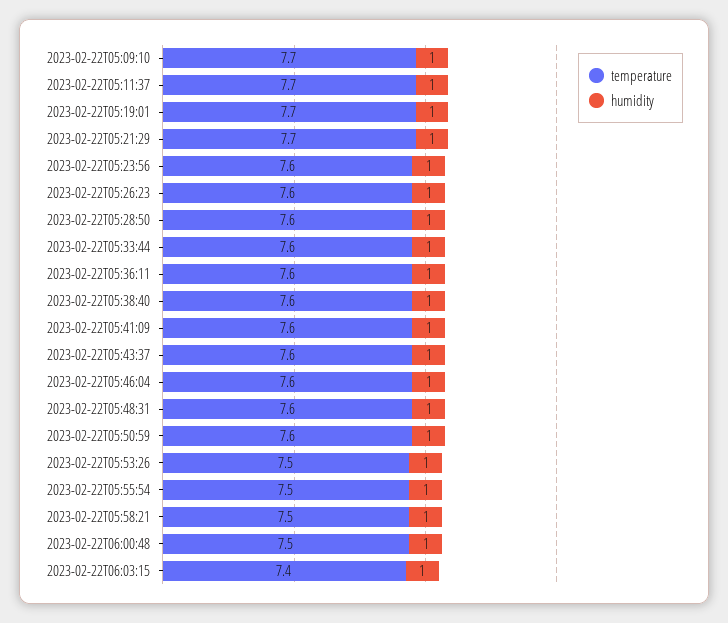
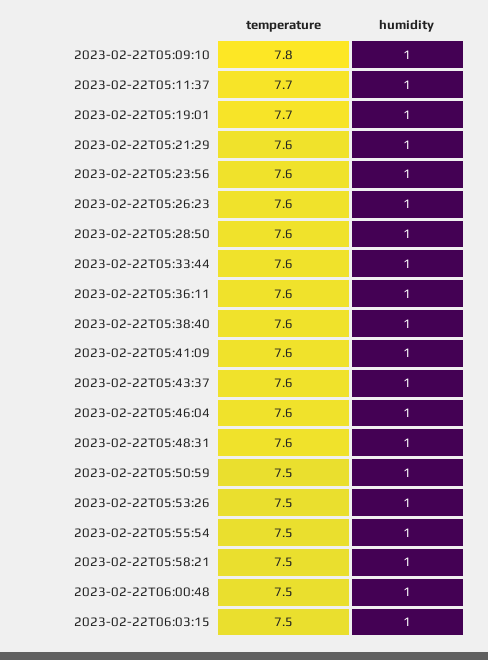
  {
    "temperature": {
-     "2023-02-22T05:09:10": 7.7,
+     "2023-02-22T05:09:10": 7.8,
      "2023-02-22T05:11:37": 7.7,
      "2023-02-22T05:19:01": 7.7,
-     "2023-02-22T05:21:29": 7.7,
+     "2023-02-22T05:21:29": 7.6,
      "2023-02-22T05:23:56": 7.6,
      "2023-02-22T05:26:23": 7.6,
      "2023-02-22T05:28:50": 7.6,
      "2023-02-22T05:33:44": 7.6,
      "2023-02-22T05:36:11": 7.6,
      "2023-02-22T05:38:40": 7.6,
      "2023-02-22T05:41:09": 7.6,
      "2023-02-22T05:43:37": 7.6,
      "2023-02-22T05:46:04": 7.6,
      "2023-02-22T05:48:31": 7.6,
-     "2023-02-22T05:50:59": 7.6,
+     "2023-02-22T05:50:59": 7.5,
      "2023-02-22T05:53:26": 7.5,
      "2023-02-22T05:55:54": 7.5,
      "2023-02-22T05:58:21": 7.5,
      "2023-02-22T06:00:48": 7.5,
-     "2023-02-22T06:03:15": 7.4
+     "2023-02-22T06:03:15": 7.5
    },
    "humidity": {
      "2023-02-22T05:09:10": 1,
      "2023-02-22T05:11:37": 1,
      "2023-02-22T05:19:01": 1,
      "2023-02-22T05:21:29": 1,
      "2023-02-22T05:23:56": 1,
      "2023-02-22T05:26:23": 1,
      "2023-02-22T05:28:50": 1,
      "2023-02-22T05:33:44": 1,
      "2023-02-22T05:36:11": 1,
      "2023-02-22T05:38:40": 1,
      "2023-02-22T05:41:09": 1,
      "2023-02-22T05:43:37": 1,
      "2023-02-22T05:46:04": 1,
      "2023-02-22T05:48:31": 1,
      "2023-02-22T05:50:59": 1,
      "2023-02-22T05:53:26": 1,
      "2023-02-22T05:55:54": 1,
      "2023-02-22T05:58:21": 1,
      "2023-02-22T06:00:48": 1,
      "2023-02-22T06:03:15": 1
    }
  }

